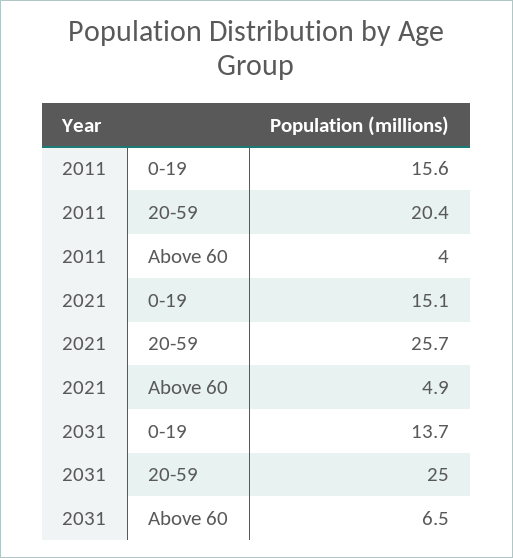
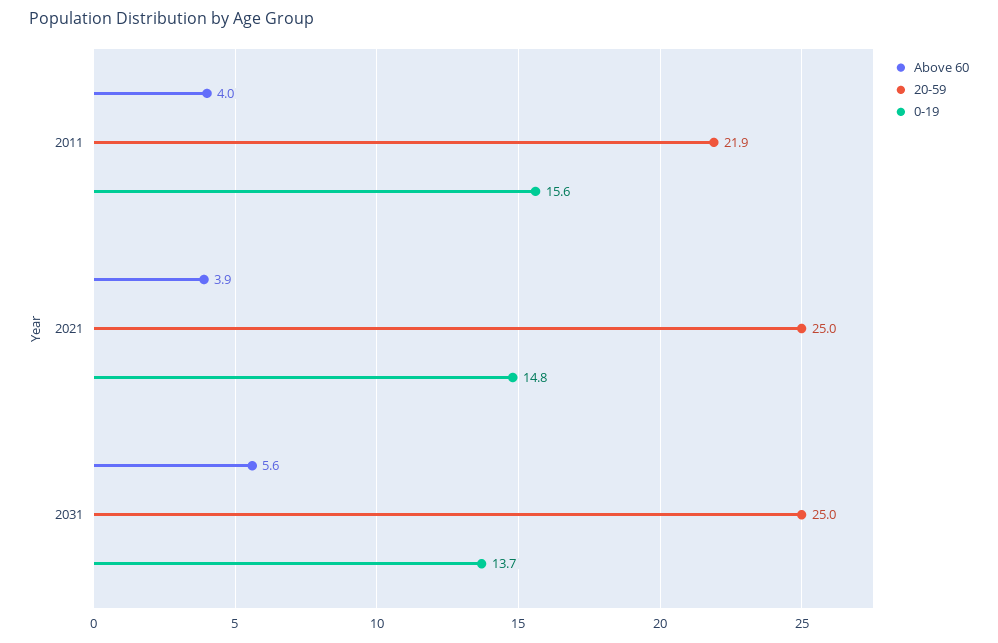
  {
    "0-19": {
      "2011": 15.6,
-     "2021": 15.1,
+     "2021": 14.8,
      "2031": 13.7
    },
    "20-59": {
-     "2011": 20.4,
+     "2011": 21.9,
-     "2021": 25.7,
+     "2021": 25,
      "2031": 25
    },
    "Above 60": {
      "2011": 4,
-     "2021": 4.9,
+     "2021": 3.9,
-     "2031": 6.5
+     "2031": 5.6
    }
  }

